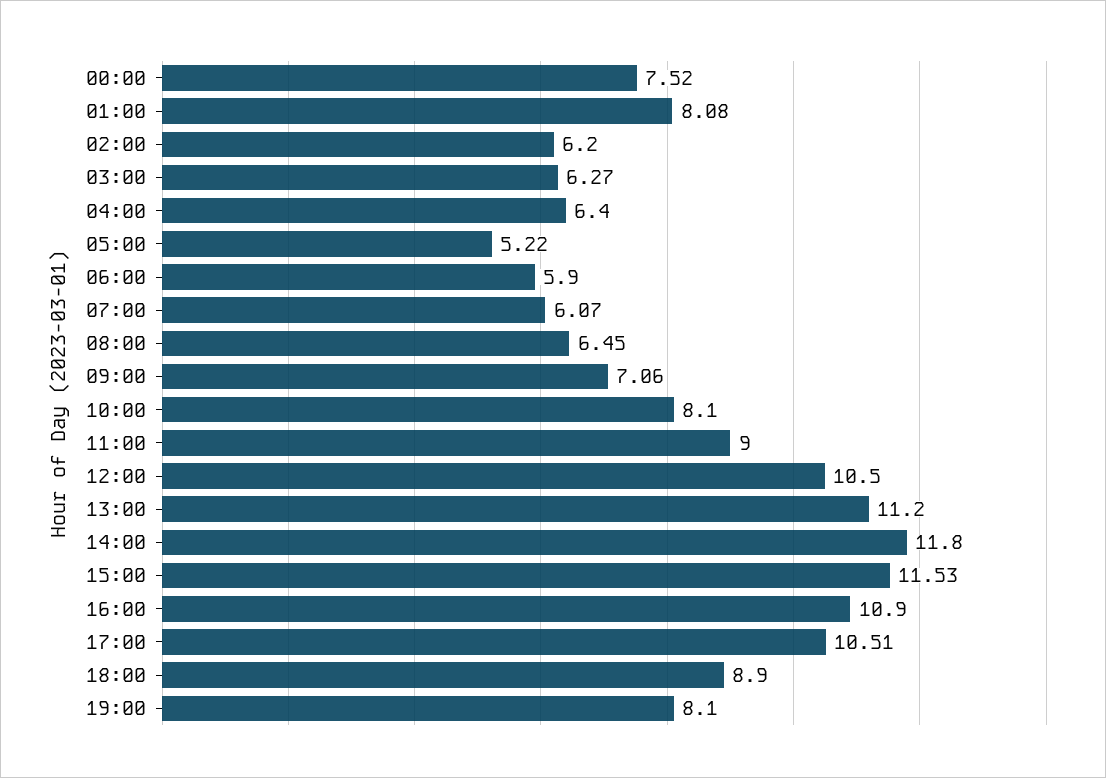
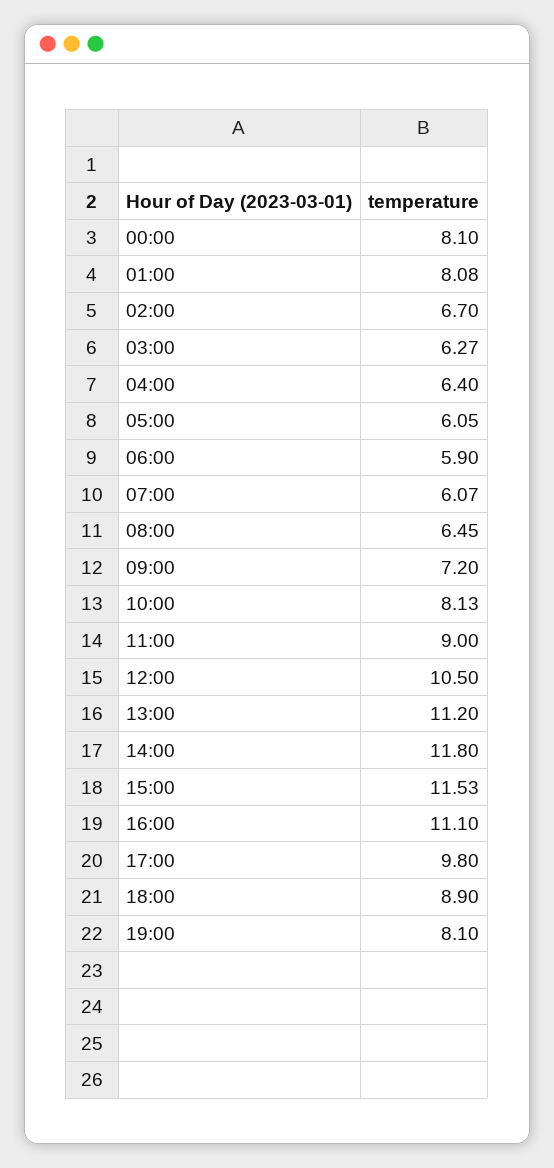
  {
-   "00:00": 7.52,
+   "00:00": 8.1,
    "01:00": 8.08,
-   "02:00": 6.2,
+   "02:00": 6.7,
    "03:00": 6.27,
    "04:00": 6.4,
-   "05:00": 5.22,
+   "05:00": 6.05,
    "06:00": 5.9,
    "07:00": 6.07,
    "08:00": 6.45,
-   "09:00": 7.06,
+   "09:00": 7.2,
-   "10:00": 8.1,
+   "10:00": 8.13,
    "11:00": 9,
    "12:00": 10.5,
    "13:00": 11.2,
    "14:00": 11.8,
    "15:00": 11.53,
-   "16:00": 10.9,
+   "16:00": 11.1,
-   "17:00": 10.51,
+   "17:00": 9.8,
    "18:00": 8.9,
    "19:00": 8.1
  }

